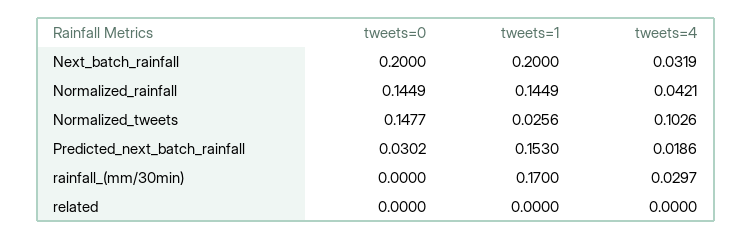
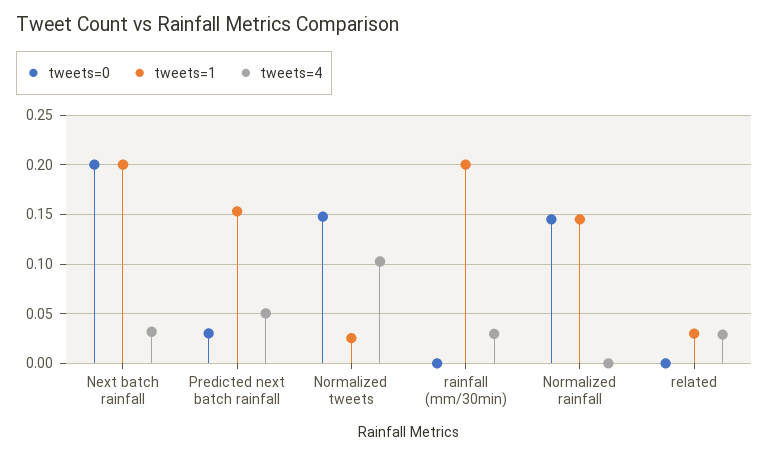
  {
    "tweets=0": {
      "Next_batch_rainfall": 0.2,
      "Normalized_rainfall": 0.1449,
      "Normalized_tweets": 0.1477,
      "Predicted_next_batch_rainfall": 0.0302,
      "rainfall_(mm/30min)": 0,
      "related": 0
    },
    "tweets=1": {
      "Next_batch_rainfall": 0.2,
      "Normalized_rainfall": 0.1449,
      "Normalized_tweets": 0.0256,
      "Predicted_next_batch_rainfall": 0.153,
-     "rainfall_(mm/30min)": 0.17,
+     "rainfall_(mm/30min)": 0.2,
-     "related": 0
+     "related": 0.03
    },
    "tweets=4": {
      "Next_batch_rainfall": 0.0319,
-     "Normalized_rainfall": 0.0421,
+     "Normalized_rainfall": 0,
      "Normalized_tweets": 0.1026,
-     "Predicted_next_batch_rainfall": 0.0186,
+     "Predicted_next_batch_rainfall": 0.05,
      "rainfall_(mm/30min)": 0.0297,
-     "related": 0
+     "related": 0.03
    }
  }

